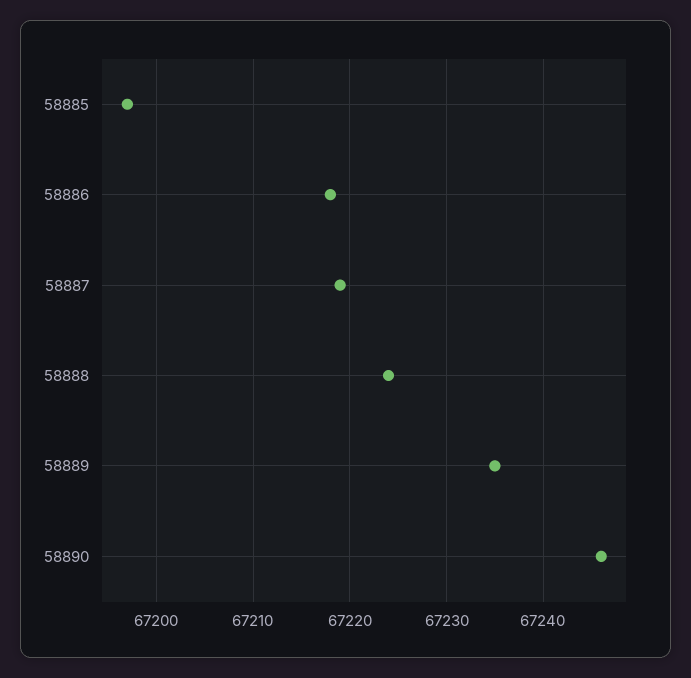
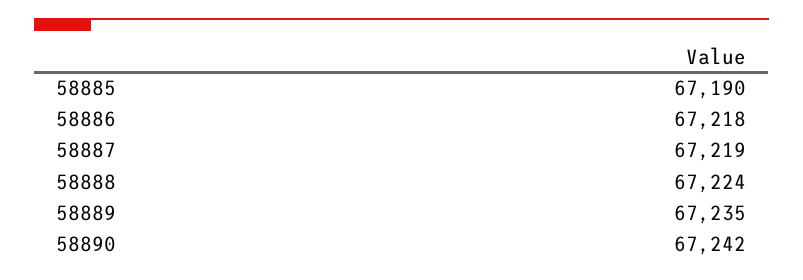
  {
-   "58885": 67197,
+   "58885": 67190,
    "58886": 67218,
    "58887": 67219,
    "58888": 67224,
    "58889": 67235,
-   "58890": 67246
+   "58890": 67242
  }

